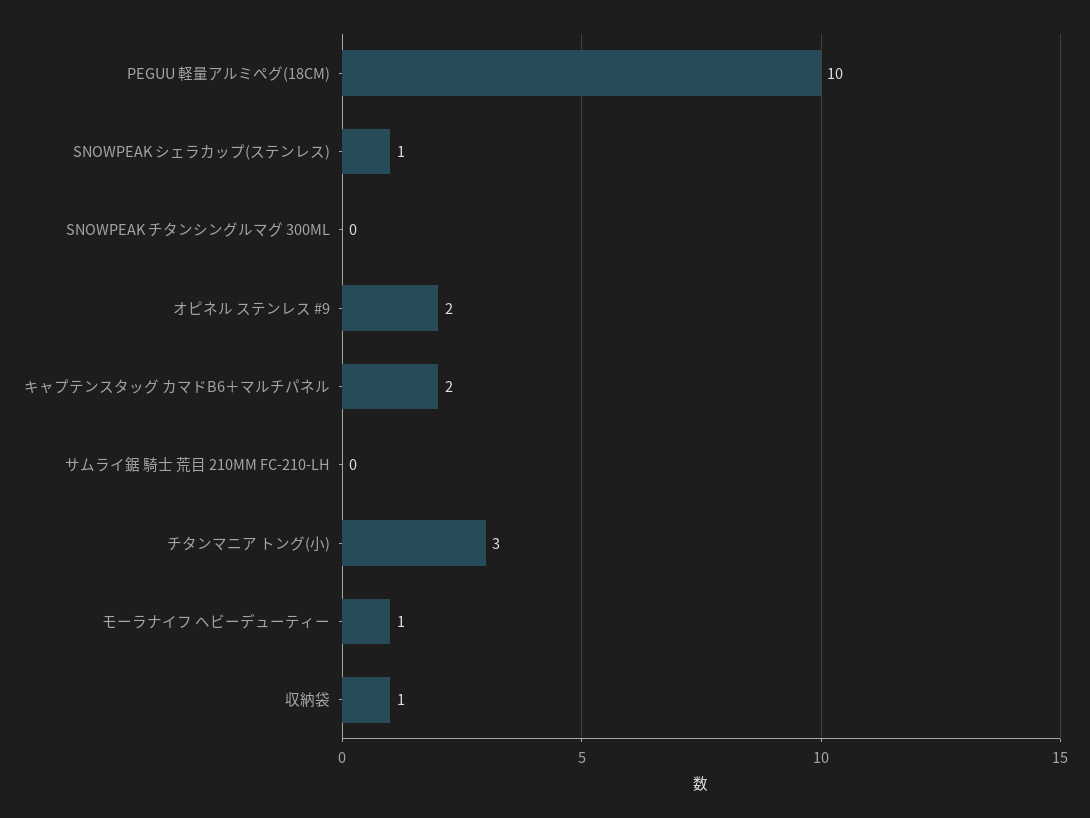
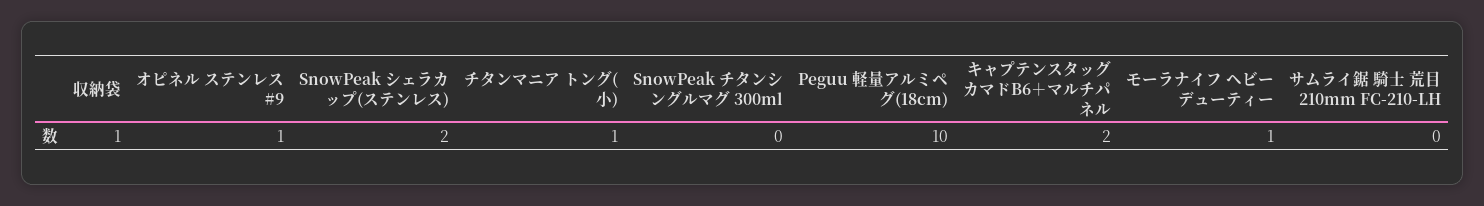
  {
    "PEGUU 軽量アルミペグ(18CM)": 10,
-   "SNOWPEAK シェラカップ(ステンレス)": 1,
+   "SNOWPEAK シェラカップ(ステンレス)": 2,
    "SNOWPEAK チタンシングルマグ 300ML": 0,
-   "オピネル ステンレス #9": 2,
+   "オピネル ステンレス #9": 1,
    "キャプテンスタッグ カマドB6＋マルチパネル": 2,
    "サムライ鋸 騎士 荒目 210MM FC-210-LH": 0,
-   "チタンマニア トング(小)": 3,
+   "チタンマニア トング(小)": 1,
    "モーラナイフ ヘビーデューティー": 1,
    "収納袋": 1
  }

